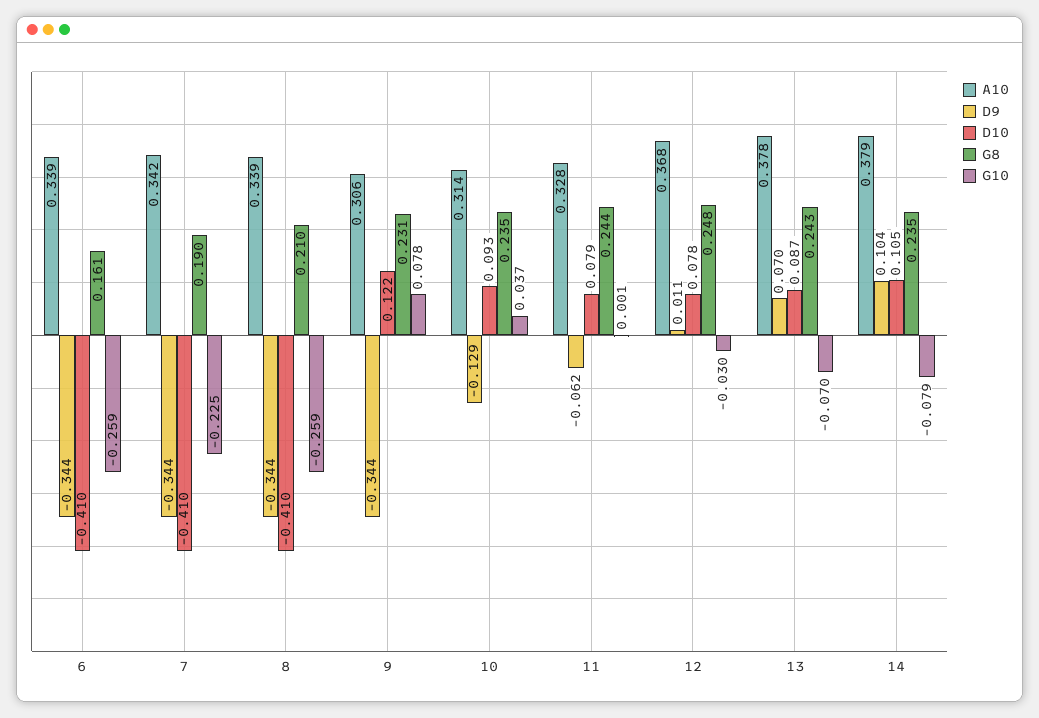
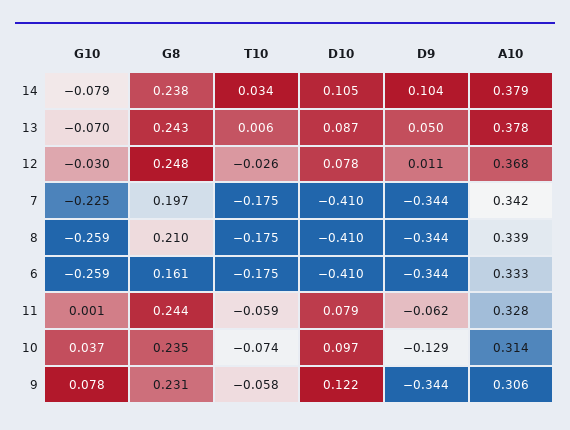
  {
    "A10": {
-     "6": 0.339,
+     "6": 0.333,
      "7": 0.342,
      "8": 0.339,
      "9": 0.306,
      "10": 0.314,
      "11": 0.328,
      "12": 0.368,
      "13": 0.378,
      "14": 0.379
    },
    "D9": {
      "6": -0.344,
      "7": -0.344,
      "8": -0.344,
      "9": -0.344,
      "10": -0.129,
      "11": -0.062,
      "12": 0.011,
-     "13": 0.07,
+     "13": 0.05,
      "14": 0.104
    },
    "D10": {
      "6": -0.41,
      "7": -0.41,
      "8": -0.41,
      "9": 0.122,
-     "10": 0.093,
+     "10": 0.097,
      "11": 0.079,
      "12": 0.078,
      "13": 0.087,
      "14": 0.105
    },
    "G8": {
      "6": 0.161,
-     "7": 0.19,
+     "7": 0.197,
      "8": 0.21,
      "9": 0.231,
      "10": 0.235,
      "11": 0.244,
      "12": 0.248,
      "13": 0.243,
-     "14": 0.235
+     "14": 0.238
    },
    "G10": {
      "6": -0.259,
      "7": -0.225,
      "8": -0.259,
      "9": 0.078,
      "10": 0.037,
      "11": 0.001,
      "12": -0.03,
      "13": -0.07,
      "14": -0.079
-   }
+   },
+   "T10": {
+     "14": 0.034,
+     "13": 0.006,
+     "12": -0.026,
+     "7": -0.175,
+     "8": -0.175,
+     "6": -0.175,
+     "11": -0.059,
+     "10": -0.074,
+     "9": -0.058
+   }
  }

